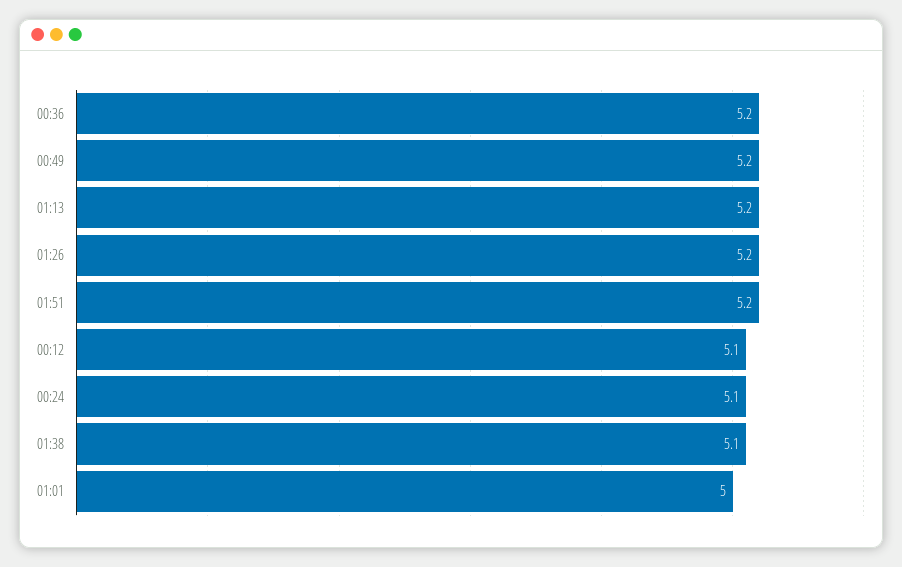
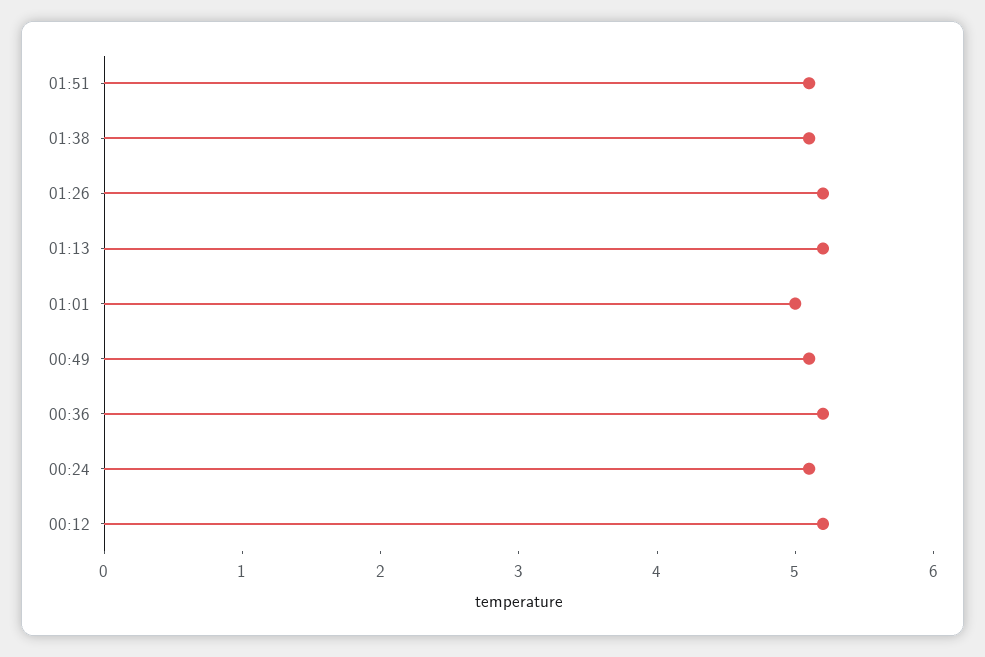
  {
    "00:36": 5.2,
-   "00:49": 5.2,
+   "00:49": 5.1,
    "01:13": 5.2,
    "01:26": 5.2,
-   "01:51": 5.2,
+   "01:51": 5.1,
-   "00:12": 5.1,
+   "00:12": 5.2,
    "00:24": 5.1,
    "01:38": 5.1,
    "01:01": 5
  }

